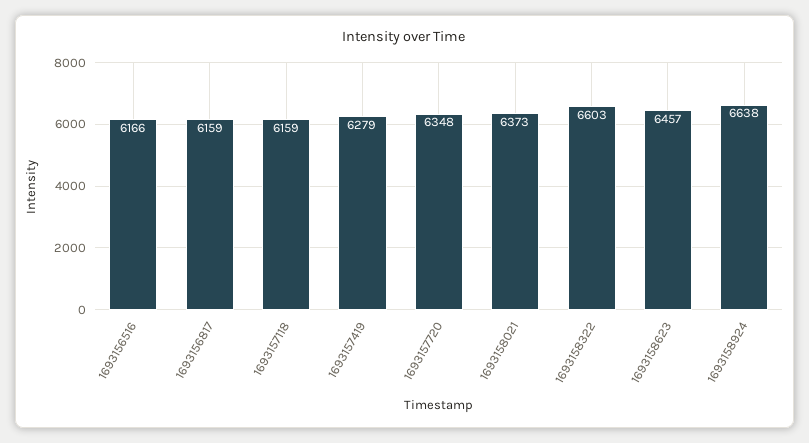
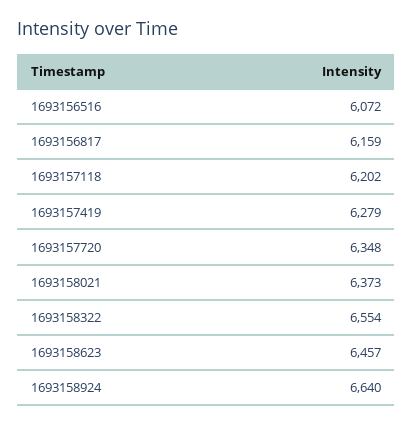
  {
-   "1693156516": 6166,
+   "1693156516": 6072,
    "1693156817": 6159,
-   "1693157118": 6159,
+   "1693157118": 6202,
    "1693157419": 6279,
    "1693157720": 6348,
    "1693158021": 6373,
-   "1693158322": 6603,
+   "1693158322": 6554,
    "1693158623": 6457,
-   "1693158924": 6638
+   "1693158924": 6640
  }

